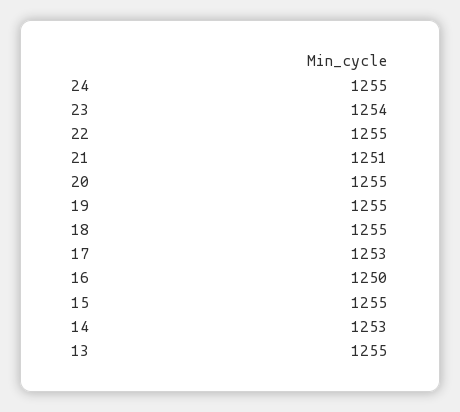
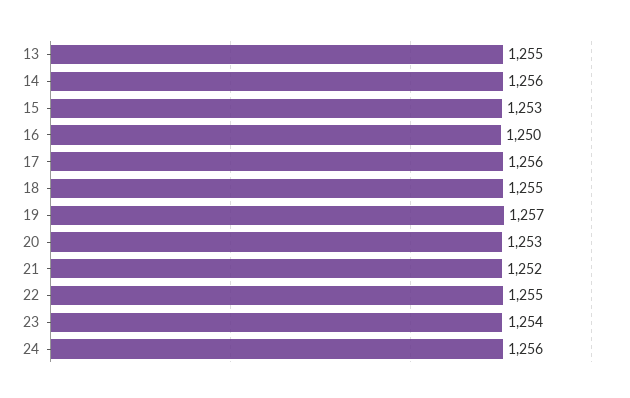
  {
-   "24": 1255,
+   "24": 1256,
    "23": 1254,
    "22": 1255,
-   "21": 1251,
+   "21": 1252,
-   "20": 1255,
+   "20": 1253,
-   "19": 1255,
+   "19": 1257,
    "18": 1255,
-   "17": 1253,
+   "17": 1256,
    "16": 1250,
-   "15": 1255,
+   "15": 1253,
-   "14": 1253,
+   "14": 1256,
    "13": 1255
  }

